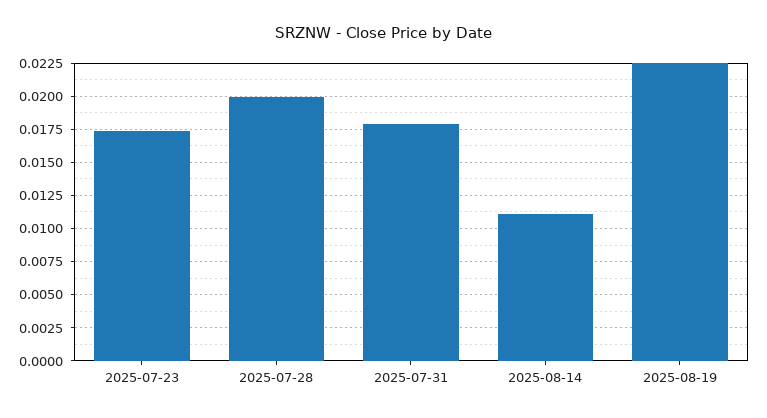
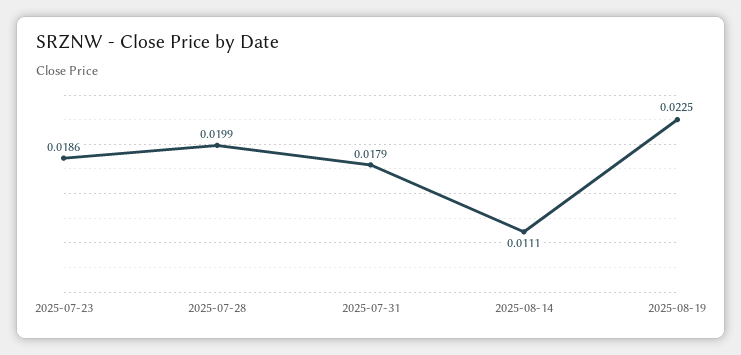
  {
-   "2025-07-23": 0.0175,
+   "2025-07-23": 0.0186,
    "2025-07-28": 0.0199,
    "2025-07-31": 0.0179,
    "2025-08-14": 0.0111,
    "2025-08-19": 0.0225
  }

